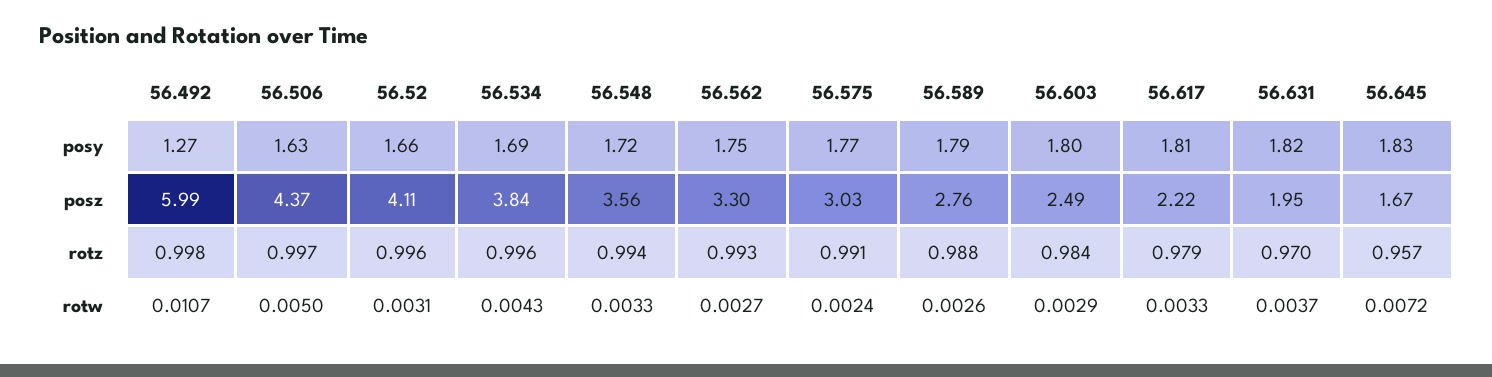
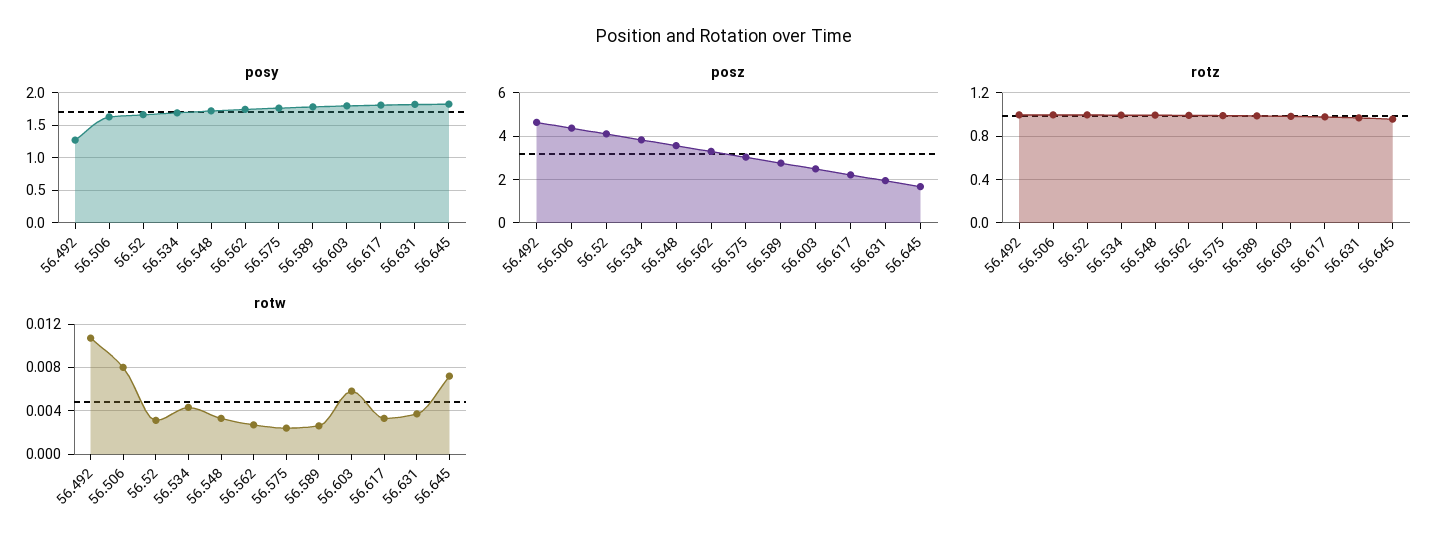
  {
    "posy": {
      "56.492": 1.27,
      "56.506": 1.63,
      "56.52": 1.66,
      "56.534": 1.69,
      "56.548": 1.72,
      "56.562": 1.75,
      "56.575": 1.77,
      "56.589": 1.79,
      "56.603": 1.8,
      "56.617": 1.81,
      "56.631": 1.82,
      "56.645": 1.83
    },
    "posz": {
-     "56.492": 5.99,
+     "56.492": 4.5,
      "56.506": 4.37,
      "56.52": 4.11,
      "56.534": 3.84,
      "56.548": 3.56,
      "56.562": 3.3,
      "56.575": 3.03,
      "56.589": 2.76,
      "56.603": 2.49,
      "56.617": 2.22,
      "56.631": 1.95,
      "56.645": 1.67
    },
    "rotz": {
      "56.492": 0.998,
      "56.506": 0.997,
      "56.52": 0.996,
      "56.534": 0.996,
      "56.548": 0.994,
      "56.562": 0.993,
      "56.575": 0.991,
      "56.589": 0.988,
      "56.603": 0.984,
      "56.617": 0.979,
      "56.631": 0.97,
      "56.645": 0.957
    },
    "rotw": {
      "56.492": 0.0107,
-     "56.506": 0.005,
+     "56.506": 0.008,
      "56.52": 0.0031,
      "56.534": 0.0043,
      "56.548": 0.0033,
      "56.562": 0.0027,
      "56.575": 0.0024,
      "56.589": 0.0026,
-     "56.603": 0.0029,
+     "56.603": 0.006,
      "56.617": 0.0033,
      "56.631": 0.0037,
      "56.645": 0.0072
    }
  }

